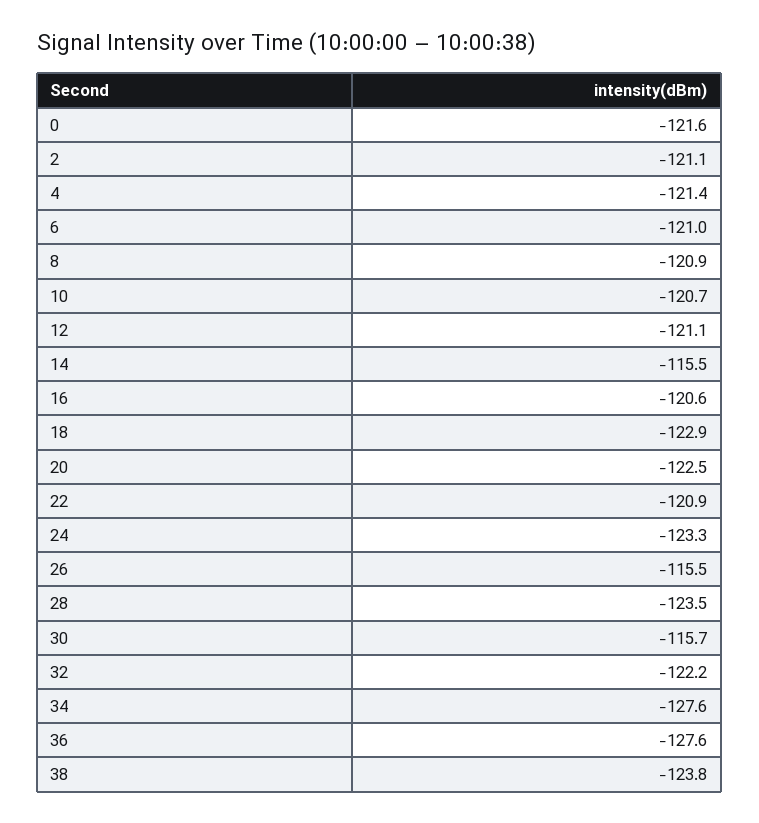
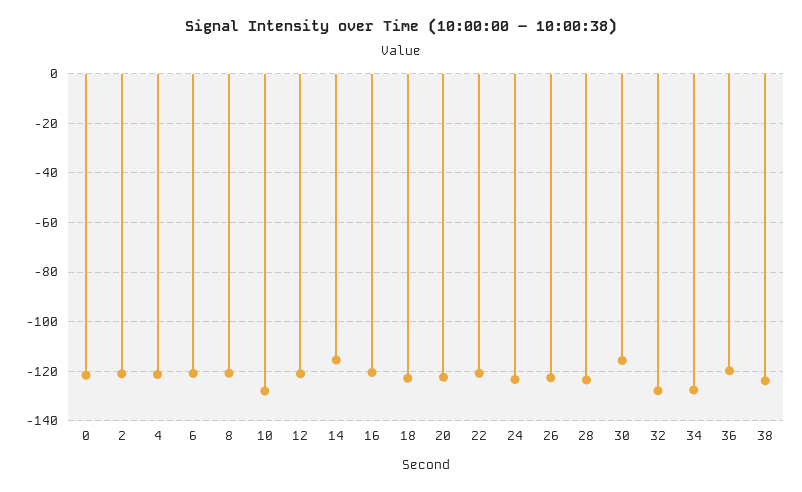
  {
    "0": -121.6,
    "2": -121.1,
    "4": -121.4,
    "6": -121,
    "8": -120.9,
-   "10": -120.7,
+   "10": -127.5,
    "12": -121.1,
    "14": -115.5,
    "16": -120.6,
    "18": -122.9,
    "20": -122.5,
    "22": -120.9,
    "24": -123.3,
-   "26": -115.5,
+   "26": -122.5,
    "28": -123.5,
    "30": -115.7,
-   "32": -122.2,
+   "32": -127.5,
    "34": -127.6,
-   "36": -127.6,
+   "36": -120,
    "38": -123.8
  }

